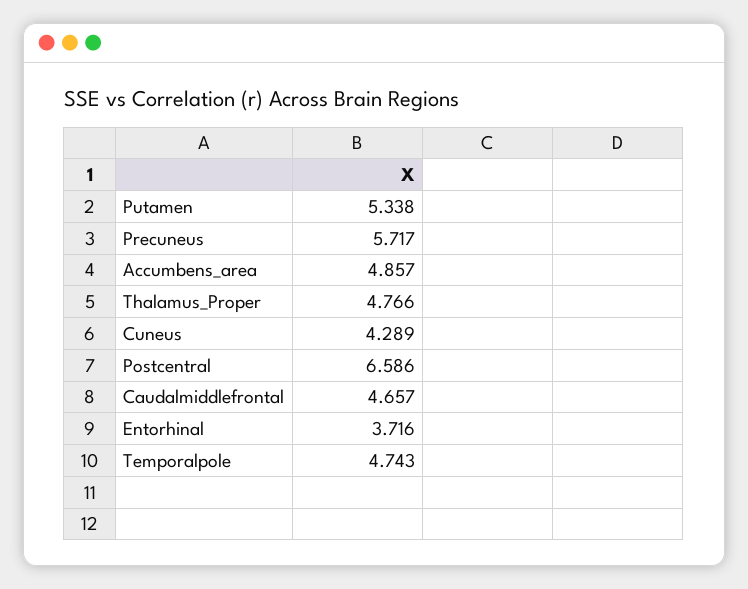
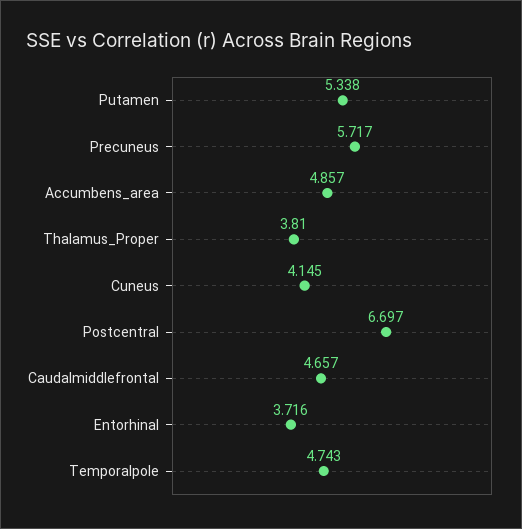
  {
    "Putamen": 5.338,
    "Precuneus": 5.717,
    "Accumbens_area": 4.857,
-   "Thalamus_Proper": 4.766,
+   "Thalamus_Proper": 3.81,
-   "Cuneus": 4.289,
+   "Cuneus": 4.145,
-   "Postcentral": 6.586,
+   "Postcentral": 6.697,
    "Caudalmiddlefrontal": 4.657,
    "Entorhinal": 3.716,
    "Temporalpole": 4.743
  }

